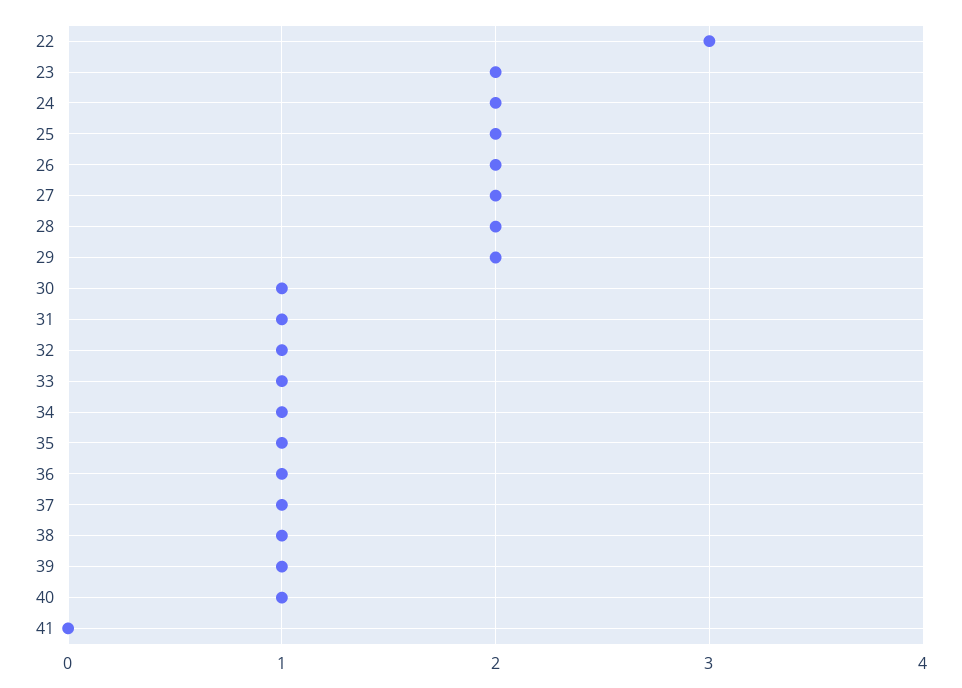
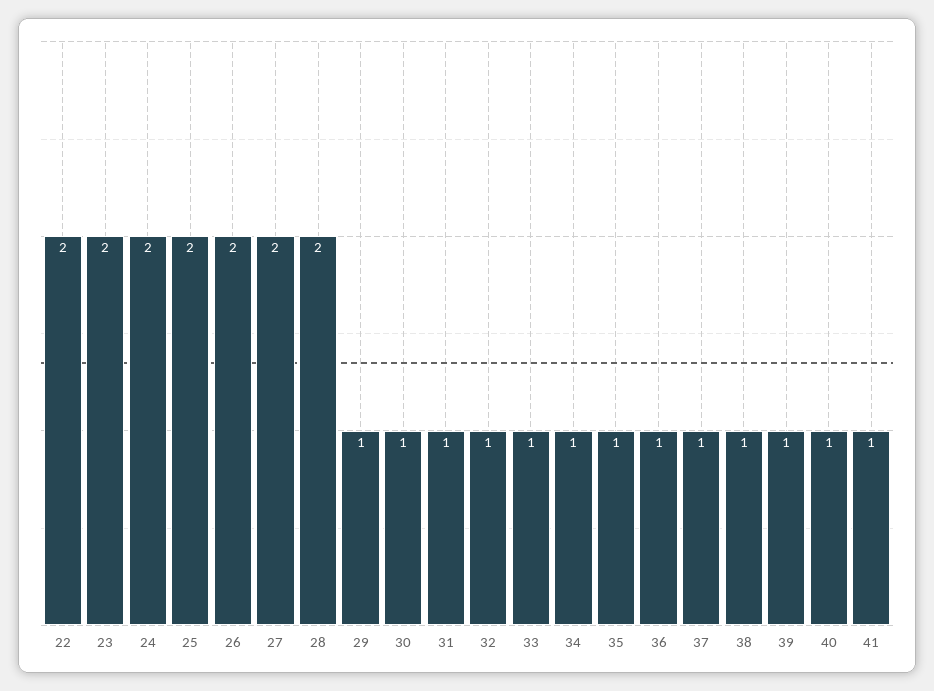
  {
-   "22": 3,
+   "22": 2,
    "23": 2,
    "24": 2,
    "25": 2,
    "26": 2,
    "27": 2,
    "28": 2,
-   "29": 2,
+   "29": 1,
    "30": 1,
    "31": 1,
    "32": 1,
    "33": 1,
    "34": 1,
    "35": 1,
    "36": 1,
    "37": 1,
    "38": 1,
    "39": 1,
    "40": 1,
-   "41": 0
+   "41": 1
  }

